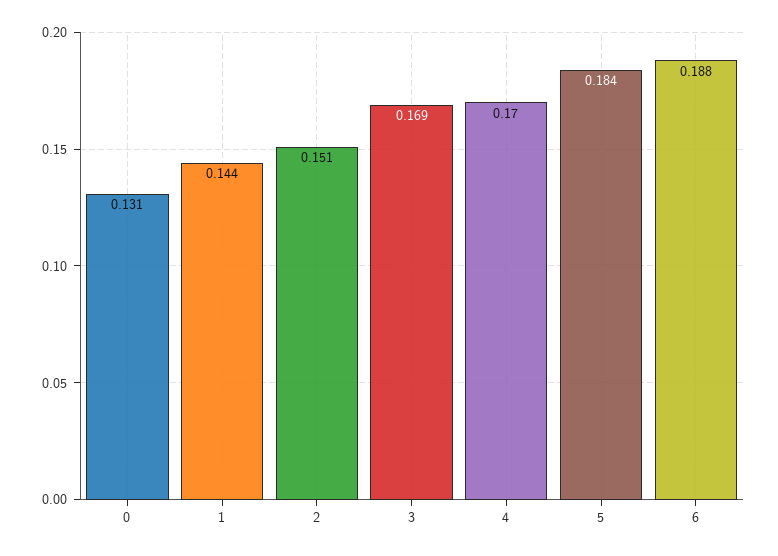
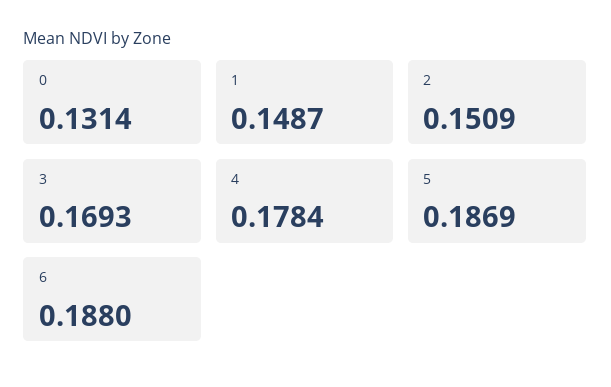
  {
    "0": 0.1314,
-   "1": 0.144,
+   "1": 0.1487,
    "2": 0.1509,
    "3": 0.1693,
-   "4": 0.17,
+   "4": 0.1784,
-   "5": 0.184,
+   "5": 0.1869,
    "6": 0.188
  }

